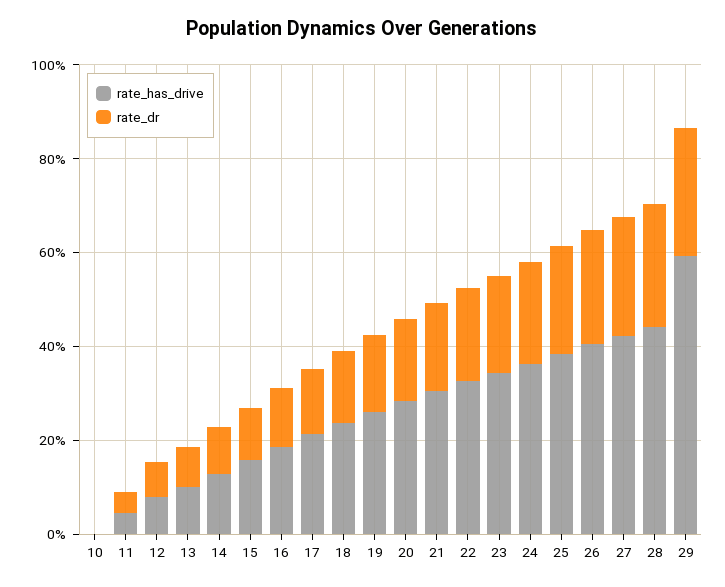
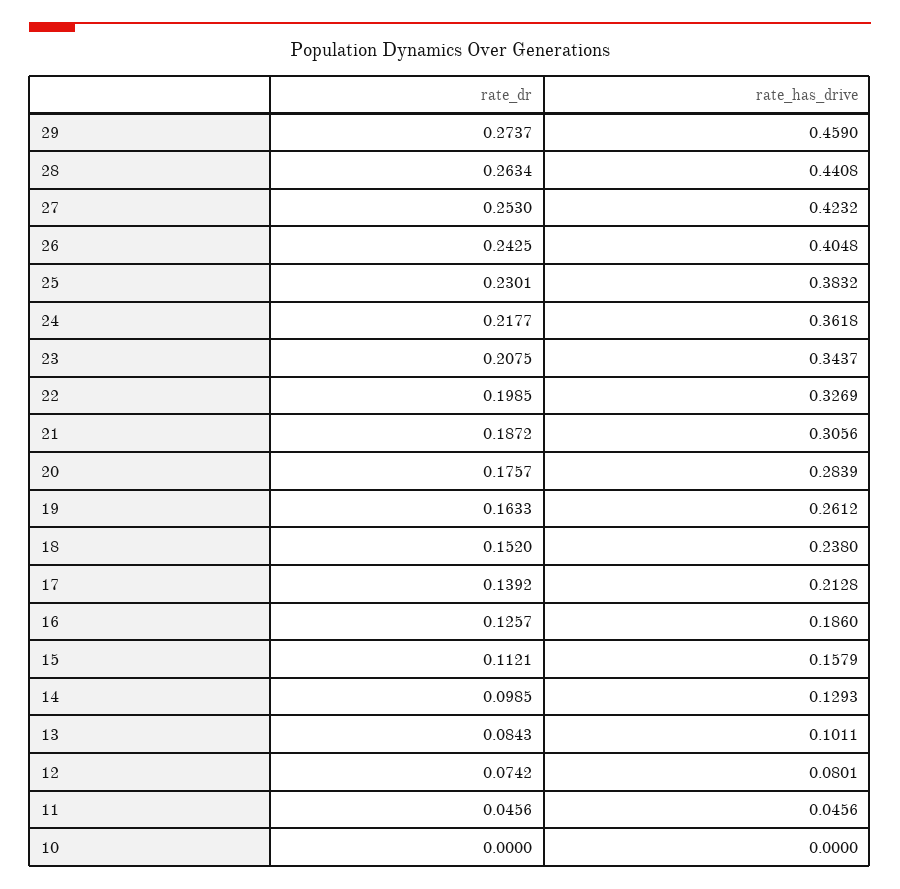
  {
    "rate_has_drive": {
      "10": 0,
      "11": 0.0456,
      "12": 0.0801,
      "13": 0.1011,
      "14": 0.1293,
      "15": 0.1579,
      "16": 0.186,
      "17": 0.2128,
      "18": 0.238,
      "19": 0.2612,
      "20": 0.2839,
      "21": 0.3056,
      "22": 0.3269,
      "23": 0.3437,
      "24": 0.3618,
      "25": 0.3832,
      "26": 0.4048,
      "27": 0.4232,
      "28": 0.4408,
-     "29": 0.6
+     "29": 0.459
    },
    "rate_dr": {
      "10": 0,
      "11": 0.0456,
      "12": 0.0742,
      "13": 0.0843,
      "14": 0.0985,
      "15": 0.1121,
      "16": 0.1257,
      "17": 0.1392,
      "18": 0.152,
      "19": 0.1633,
      "20": 0.1757,
      "21": 0.1872,
      "22": 0.1985,
      "23": 0.2075,
      "24": 0.2177,
      "25": 0.2301,
      "26": 0.2425,
      "27": 0.253,
      "28": 0.2634,
      "29": 0.2737
    }
  }

